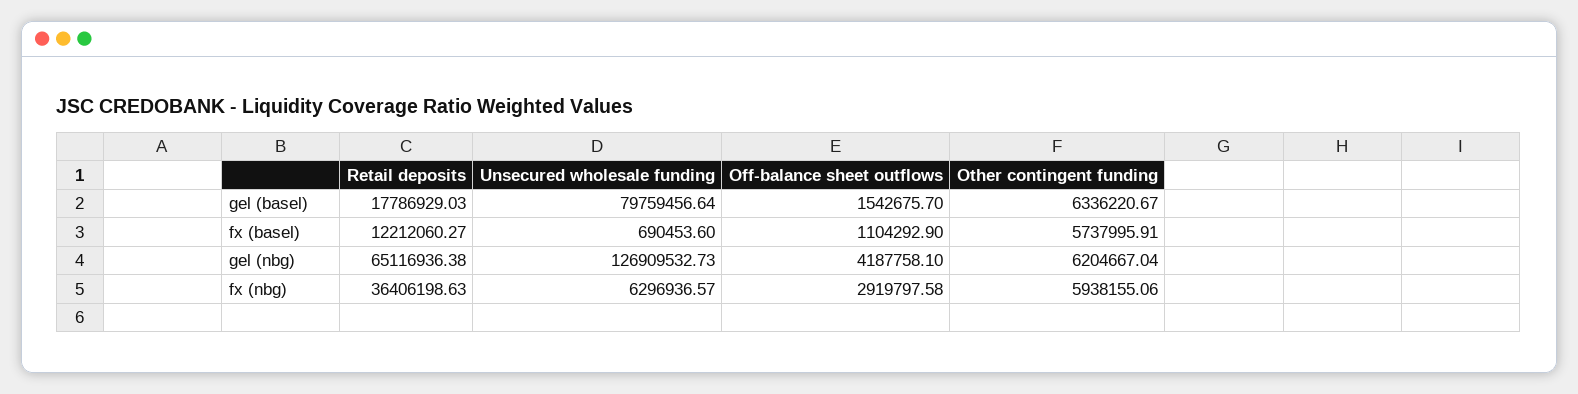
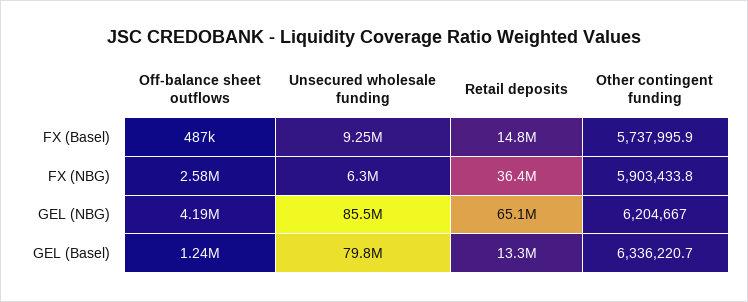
  {
    "Retail deposits": {
-     "gel (basel)": 17786929.03,
+     "gel (basel)": 13300000,
-     "fx (basel)": 12212060.27,
+     "fx (basel)": 14800000,
      "gel (nbg)": 65116936.38,
      "fx (nbg)": 36406198.63
    },
    "Unsecured wholesale funding": {
      "gel (basel)": 79759456.64,
-     "fx (basel)": 690453.6,
+     "fx (basel)": 9250000,
-     "gel (nbg)": 126909532.73,
+     "gel (nbg)": 85500000,
      "fx (nbg)": 6296936.57
    },
    "Off-balance sheet outflows": {
-     "gel (basel)": 1542675.7,
+     "gel (basel)": 1240000,
-     "fx (basel)": 1104292.9,
+     "fx (basel)": 487000,
      "gel (nbg)": 4187758.1,
-     "fx (nbg)": 2919797.58
+     "fx (nbg)": 2580000
    },
    "Other contingent funding": {
      "gel (basel)": 6336220.67,
      "fx (basel)": 5737995.91,
      "gel (nbg)": 6204667.04,
-     "fx (nbg)": 5938155.06
+     "fx (nbg)": 5903433.8
    }
  }

